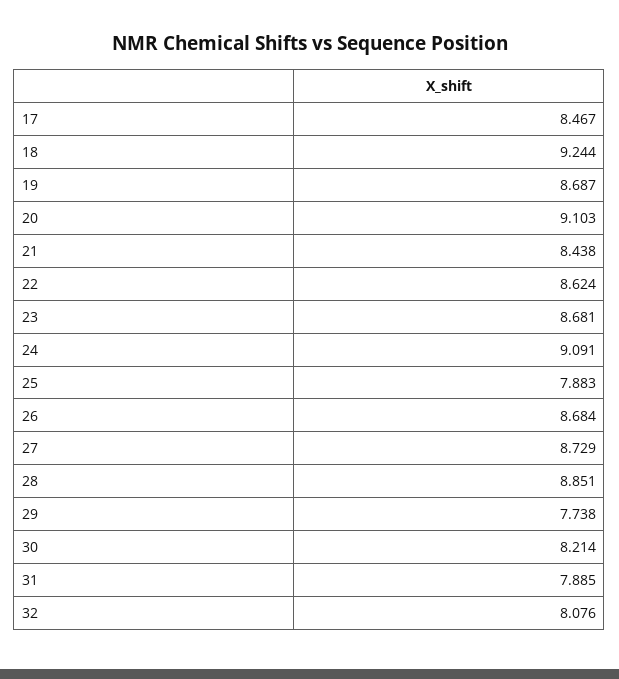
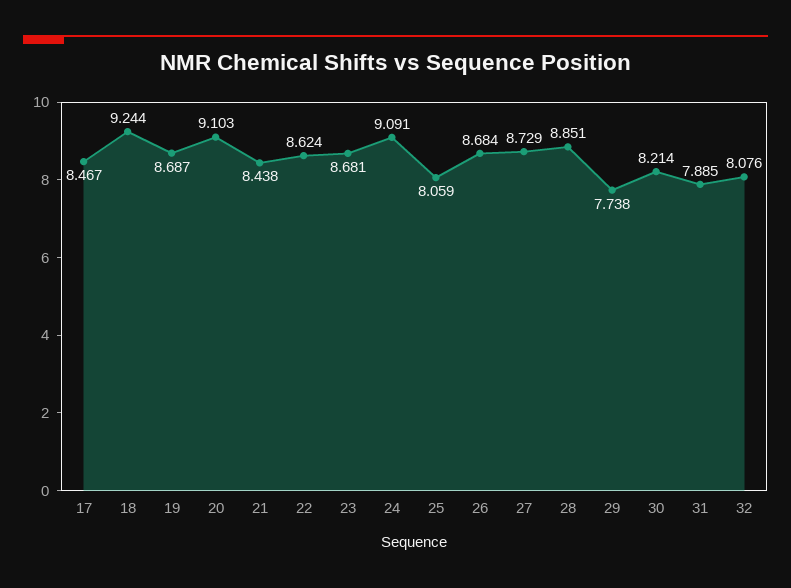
  {
    "17": 8.467,
    "18": 9.244,
    "19": 8.687,
    "20": 9.103,
    "21": 8.438,
    "22": 8.624,
    "23": 8.681,
    "24": 9.091,
-   "25": 7.883,
+   "25": 8.059,
    "26": 8.684,
    "27": 8.729,
    "28": 8.851,
    "29": 7.738,
    "30": 8.214,
    "31": 7.885,
    "32": 8.076
  }

